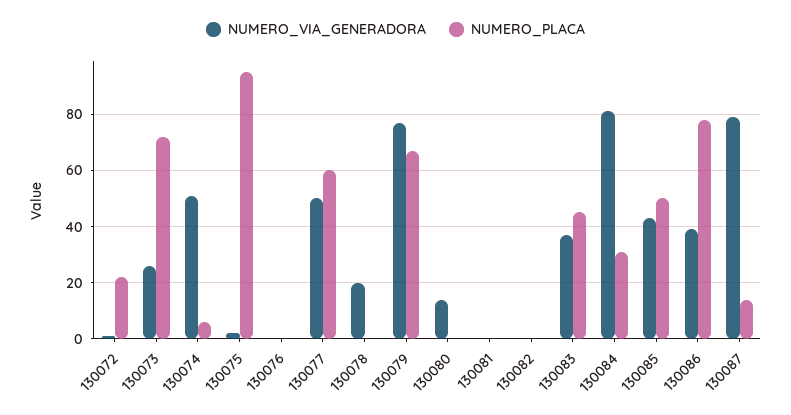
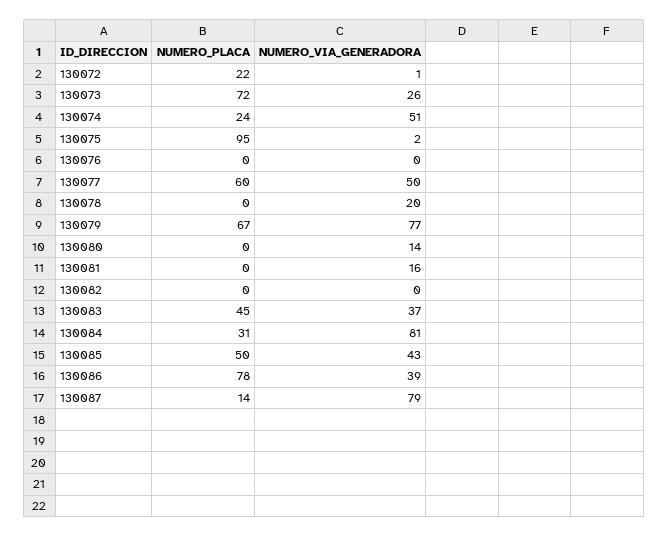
  {
    "NUMERO_VIA_GENERADORA": {
      "130072": 1,
      "130073": 26,
      "130074": 51,
      "130075": 2,
      "130076": 0,
      "130077": 50,
      "130078": 20,
      "130079": 77,
      "130080": 14,
-     "130081": 0,
+     "130081": 16,
      "130082": 0,
      "130083": 37,
      "130084": 81,
      "130085": 43,
      "130086": 39,
      "130087": 79
    },
    "NUMERO_PLACA": {
      "130072": 22,
      "130073": 72,
-     "130074": 5,
+     "130074": 24,
      "130075": 95,
      "130076": 0,
      "130077": 60,
      "130078": 0,
      "130079": 67,
      "130080": 0,
      "130081": 0,
      "130082": 0,
      "130083": 45,
      "130084": 31,
      "130085": 50,
      "130086": 78,
      "130087": 14
    }
  }

